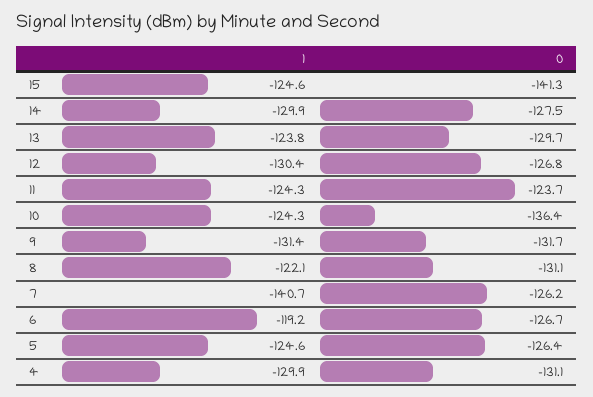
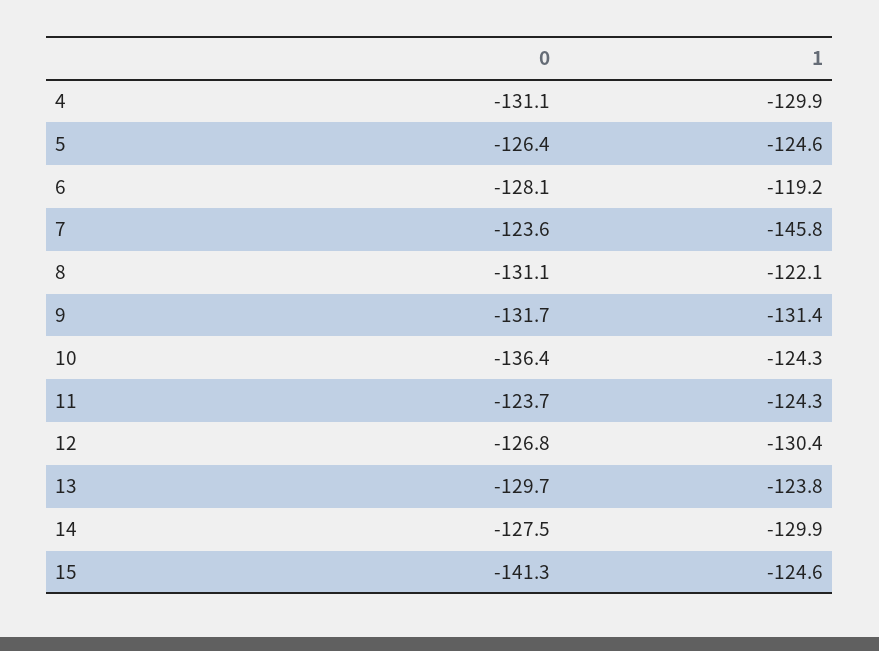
  {
    "1": {
      "15": -124.6,
      "14": -129.9,
      "13": -123.8,
      "12": -130.4,
      "11": -124.3,
      "10": -124.3,
      "9": -131.4,
      "8": -122.1,
-     "7": -140.7,
+     "7": -145.8,
      "6": -119.2,
      "5": -124.6,
      "4": -129.9
    },
    "0": {
      "15": -141.3,
      "14": -127.5,
      "13": -129.7,
      "12": -126.8,
      "11": -123.7,
      "10": -136.4,
      "9": -131.7,
      "8": -131.1,
-     "7": -126.2,
+     "7": -123.6,
-     "6": -126.7,
+     "6": -128.1,
      "5": -126.4,
      "4": -131.1
    }
  }

